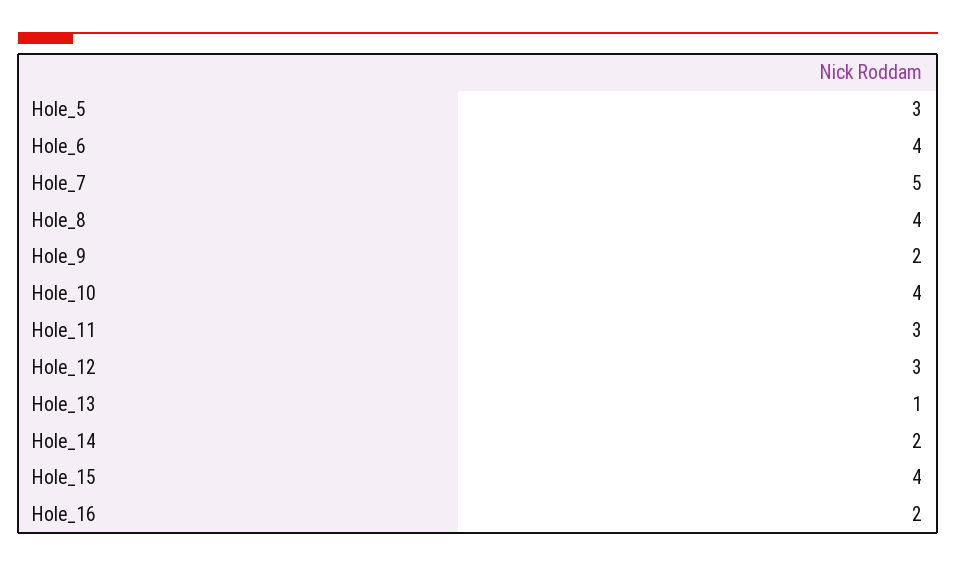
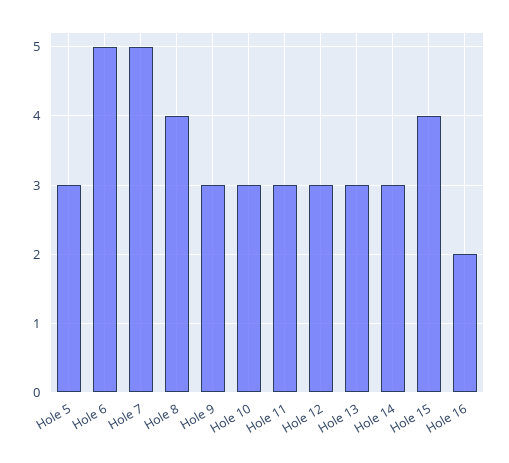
  {
    "Hole_5": 3,
-   "Hole_6": 4,
+   "Hole_6": 5,
    "Hole_7": 5,
    "Hole_8": 4,
-   "Hole_9": 2,
+   "Hole_9": 3,
-   "Hole_10": 4,
+   "Hole_10": 3,
    "Hole_11": 3,
    "Hole_12": 3,
-   "Hole_13": 1,
+   "Hole_13": 3,
-   "Hole_14": 2,
+   "Hole_14": 3,
    "Hole_15": 4,
    "Hole_16": 2
  }

